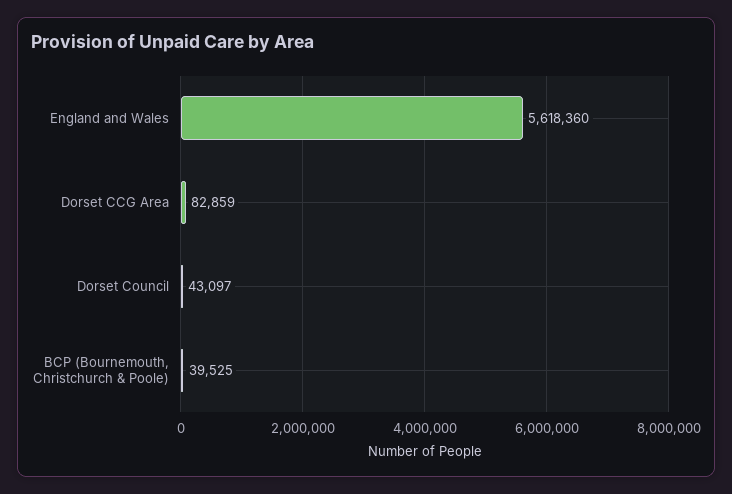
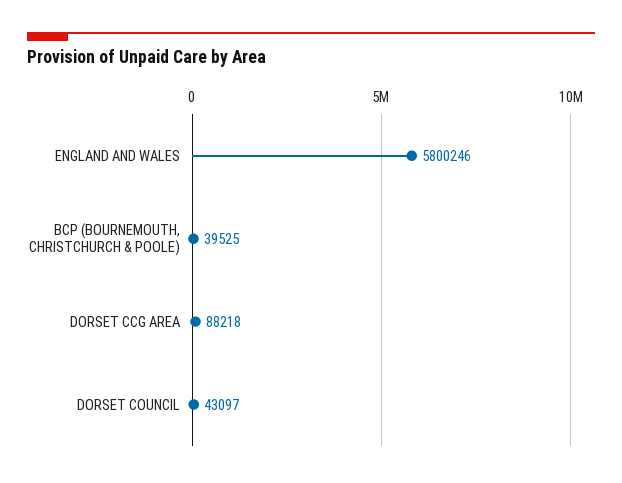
  {
-   "England and Wales": 5618360,
+   "England and Wales": 5800246,
-   "Dorset CCG Area": 82859,
+   "Dorset CCG Area": 88218,
    "Dorset Council": 43097,
    "BCP (Bournemouth, Christchurch & Poole)": 39525
  }

